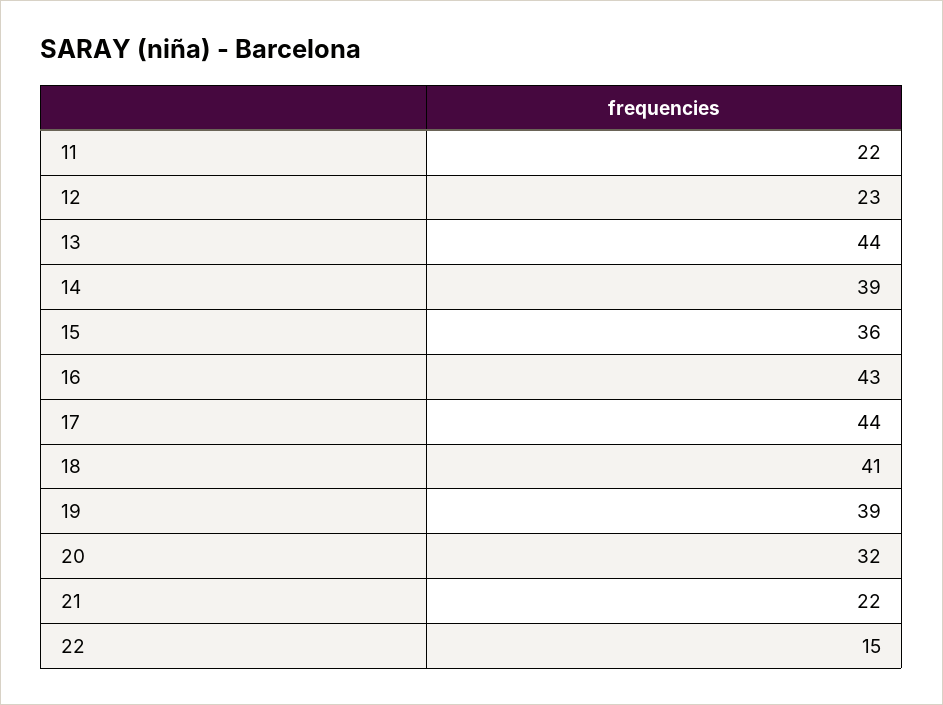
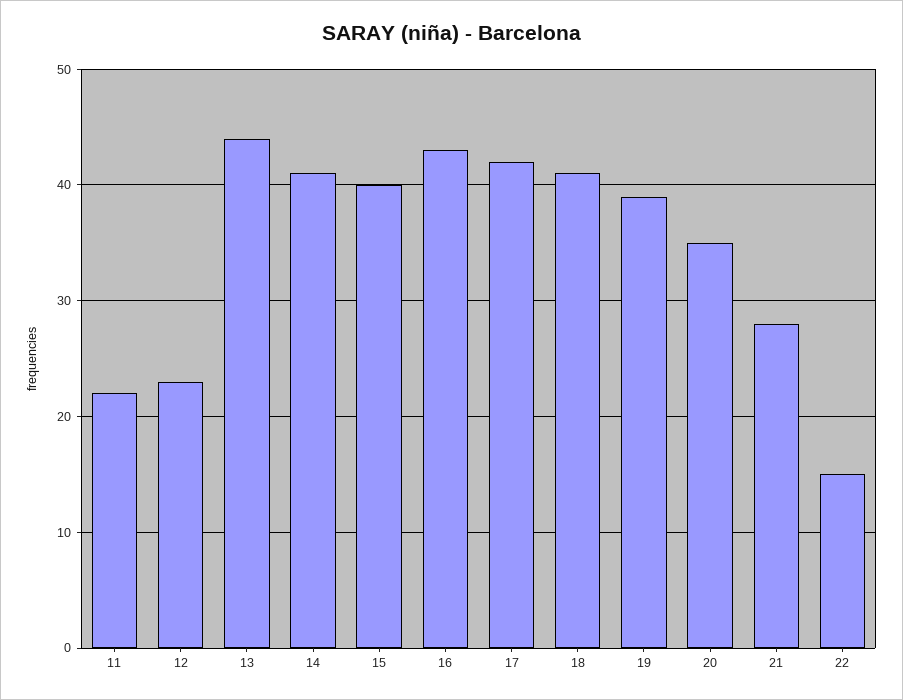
  {
    "11": 22,
    "12": 23,
    "13": 44,
-   "14": 39,
+   "14": 41,
-   "15": 36,
+   "15": 40,
    "16": 43,
-   "17": 44,
+   "17": 42,
    "18": 41,
    "19": 39,
-   "20": 32,
+   "20": 35,
-   "21": 22,
+   "21": 28,
    "22": 15
  }

